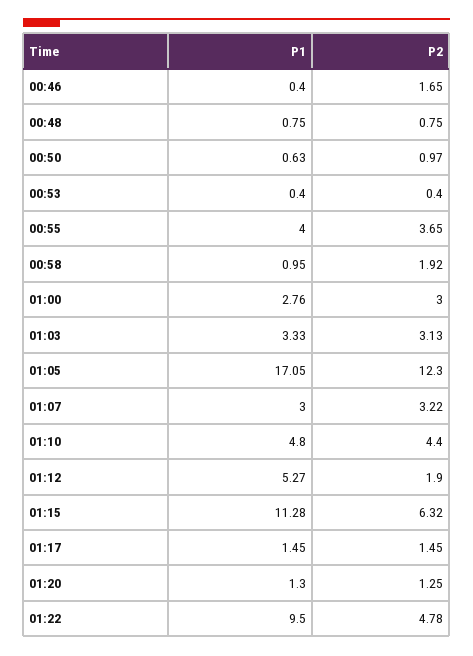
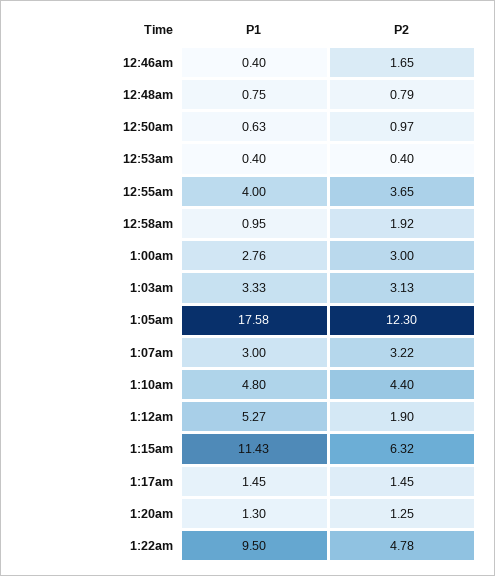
  {
    "P1": {
      "00:46": 0.4,
      "00:48": 0.75,
      "00:50": 0.63,
      "00:53": 0.4,
      "00:55": 4,
      "00:58": 0.95,
      "01:00": 2.76,
      "01:03": 3.33,
-     "01:05": 17.05,
+     "01:05": 17.58,
      "01:07": 3,
      "01:10": 4.8,
      "01:12": 5.27,
-     "01:15": 11.28,
+     "01:15": 11.43,
      "01:17": 1.45,
      "01:20": 1.3,
      "01:22": 9.5
    },
    "P2": {
      "00:46": 1.65,
-     "00:48": 0.75,
+     "00:48": 0.79,
      "00:50": 0.97,
      "00:53": 0.4,
      "00:55": 3.65,
      "00:58": 1.92,
      "01:00": 3,
      "01:03": 3.13,
      "01:05": 12.3,
      "01:07": 3.22,
      "01:10": 4.4,
      "01:12": 1.9,
      "01:15": 6.32,
      "01:17": 1.45,
      "01:20": 1.25,
      "01:22": 4.78
    }
  }

